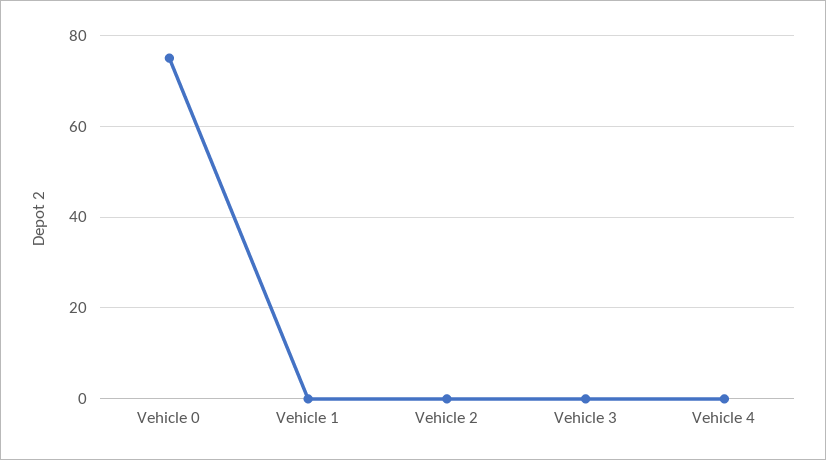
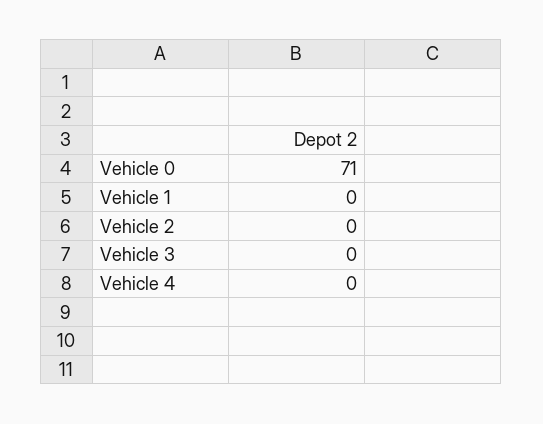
  {
-   "Vehicle 0": 75,
+   "Vehicle 0": 71,
    "Vehicle 1": 0,
    "Vehicle 2": 0,
    "Vehicle 3": 0,
    "Vehicle 4": 0
  }

